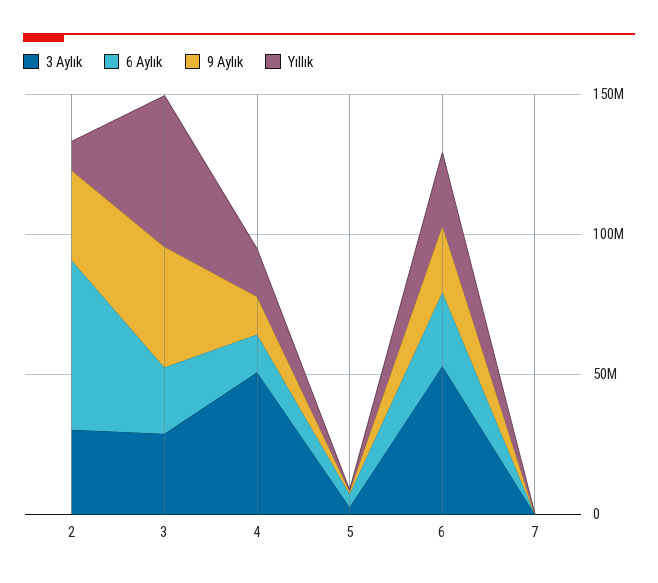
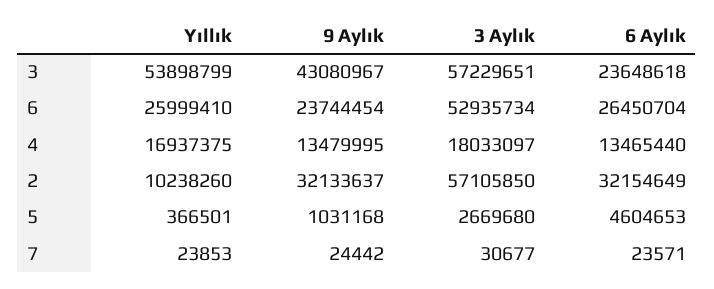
  {
    "3 Aylık": {
-     "2": 30000000,
+     "2": 57105850,
-     "3": 30000000,
+     "3": 57229651,
-     "4": 50000000,
+     "4": 18033097,
      "5": 2669680,
      "6": 52935734,
      "7": 30677
    },
    "6 Aylık": {
-     "2": 60000000,
+     "2": 32154649,
      "3": 23648618,
      "4": 13465440,
      "5": 4604653,
      "6": 26450704,
      "7": 23571
    },
    "9 Aylık": {
      "2": 32133637,
      "3": 43080967,
      "4": 13479995,
      "5": 1031168,
      "6": 23744454,
      "7": 24442
    },
    "Yıllık": {
      "2": 10238260,
      "3": 53898799,
      "4": 16937375,
      "5": 366501,
      "6": 25999410,
      "7": 23853
    }
  }

